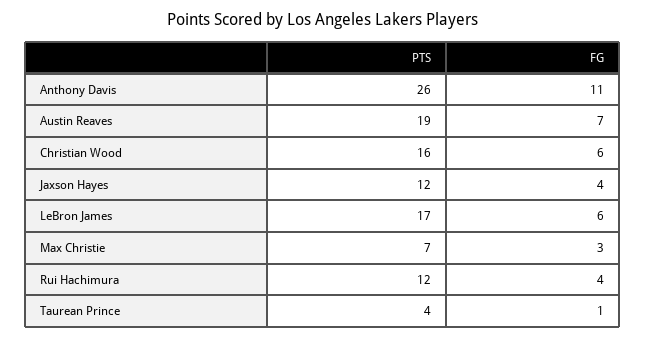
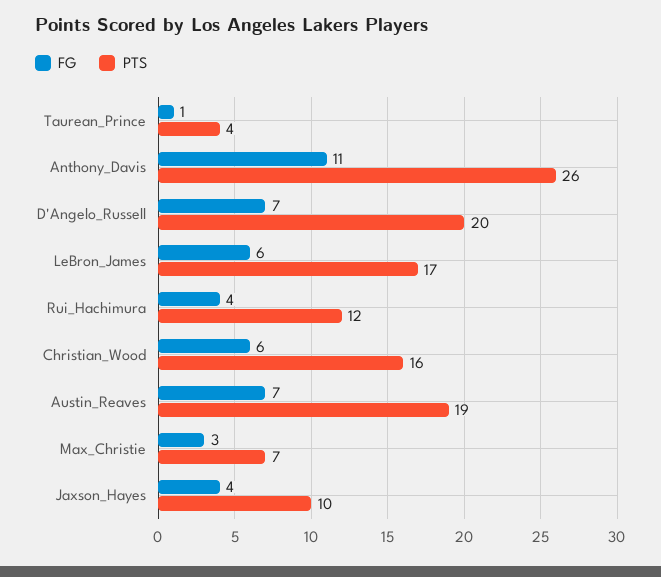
  {
    "PTS": {
      "Anthony Davis": 26,
      "Austin Reaves": 19,
      "Christian Wood": 16,
-     "Jaxson Hayes": 12,
+     "Jaxson Hayes": 10,
      "LeBron James": 17,
      "Max Christie": 7,
      "Rui Hachimura": 12,
-     "Taurean Prince": 4
+     "Taurean Prince": 4,
+     "D'Angelo_Russell": 20
    },
    "FG": {
      "Anthony Davis": 11,
      "Austin Reaves": 7,
      "Christian Wood": 6,
      "Jaxson Hayes": 4,
      "LeBron James": 6,
      "Max Christie": 3,
      "Rui Hachimura": 4,
-     "Taurean Prince": 1
+     "Taurean Prince": 1,
+     "D'Angelo_Russell": 7
    }
  }

